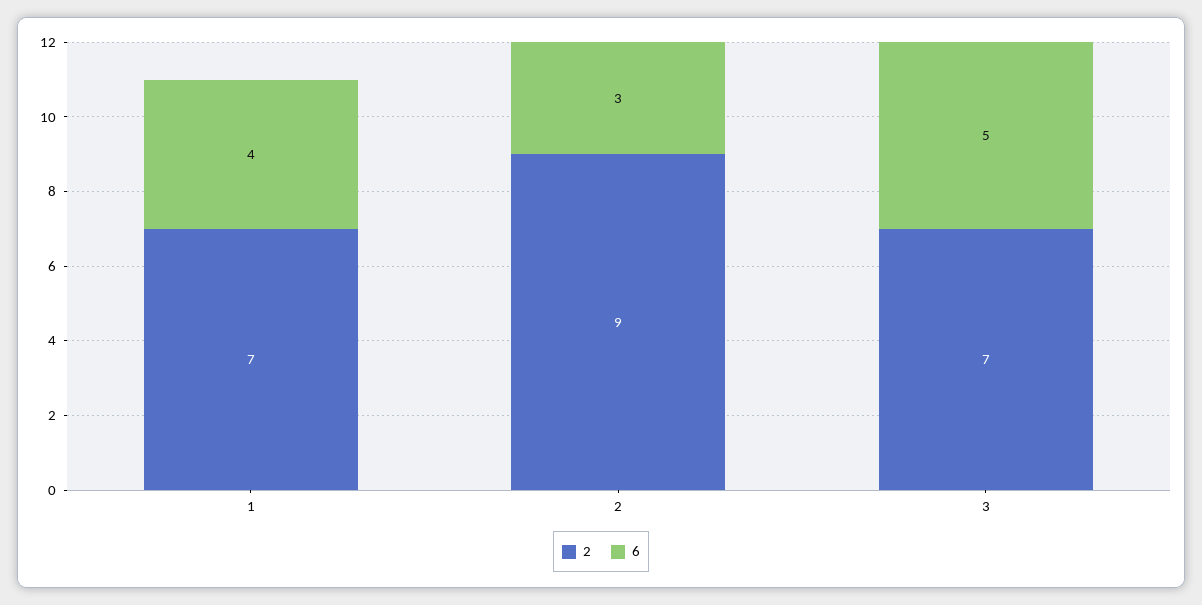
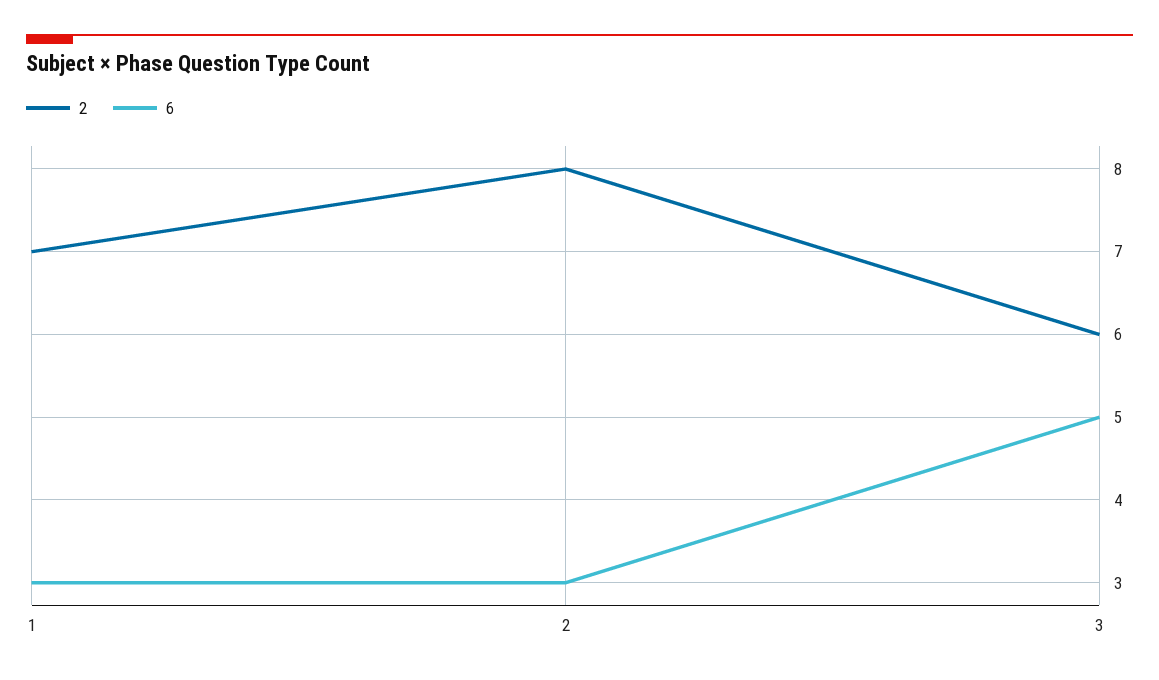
  {
    "2": {
      "1": 7,
-     "2": 9,
+     "2": 8,
-     "3": 7
+     "3": 6
    },
    "6": {
-     "1": 4,
+     "1": 3,
      "2": 3,
      "3": 5
    }
  }

